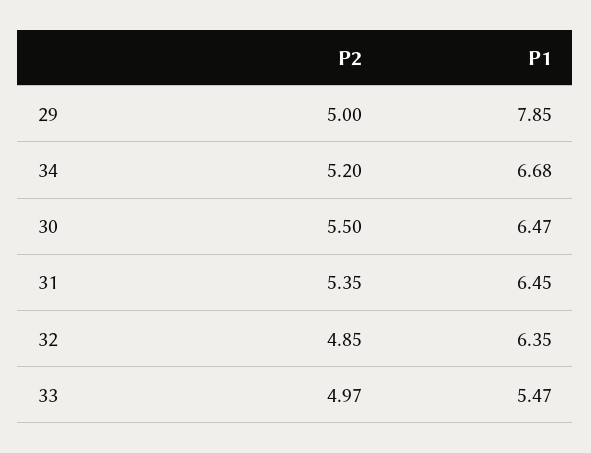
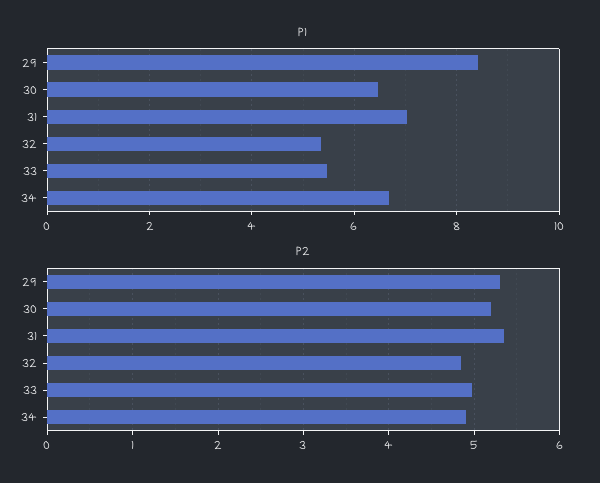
  {
    "P2": {
-     "29": 5,
+     "29": 5.3,
-     "34": 5.2,
+     "34": 4.9,
-     "30": 5.5,
+     "30": 5.2,
      "31": 5.35,
      "32": 4.85,
      "33": 4.97
    },
    "P1": {
-     "29": 7.85,
+     "29": 8.4,
      "34": 6.68,
      "30": 6.47,
-     "31": 6.45,
+     "31": 7,
-     "32": 6.35,
+     "32": 5.4,
      "33": 5.47
    }
  }

